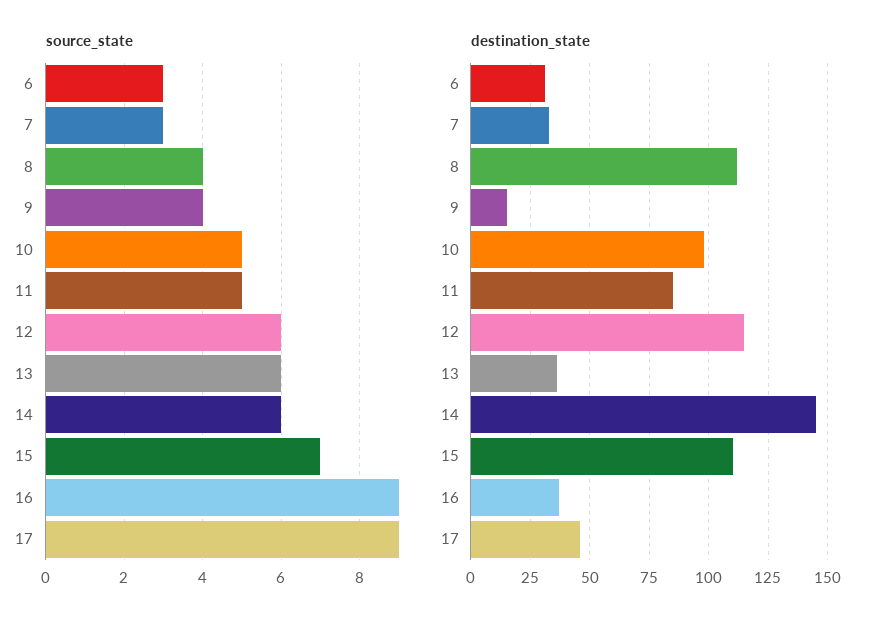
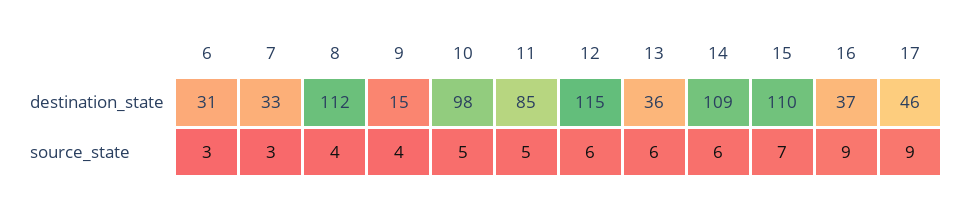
  {
    "source_state": {
      "6": 3,
      "7": 3,
      "8": 4,
      "9": 4,
      "10": 5,
      "11": 5,
      "12": 6,
      "13": 6,
      "14": 6,
      "15": 7,
      "16": 9,
      "17": 9
    },
    "destination_state": {
      "6": 31,
      "7": 33,
      "8": 112,
      "9": 15,
      "10": 98,
      "11": 85,
      "12": 115,
      "13": 36,
-     "14": 145,
+     "14": 109,
      "15": 110,
      "16": 37,
      "17": 46
    }
  }

